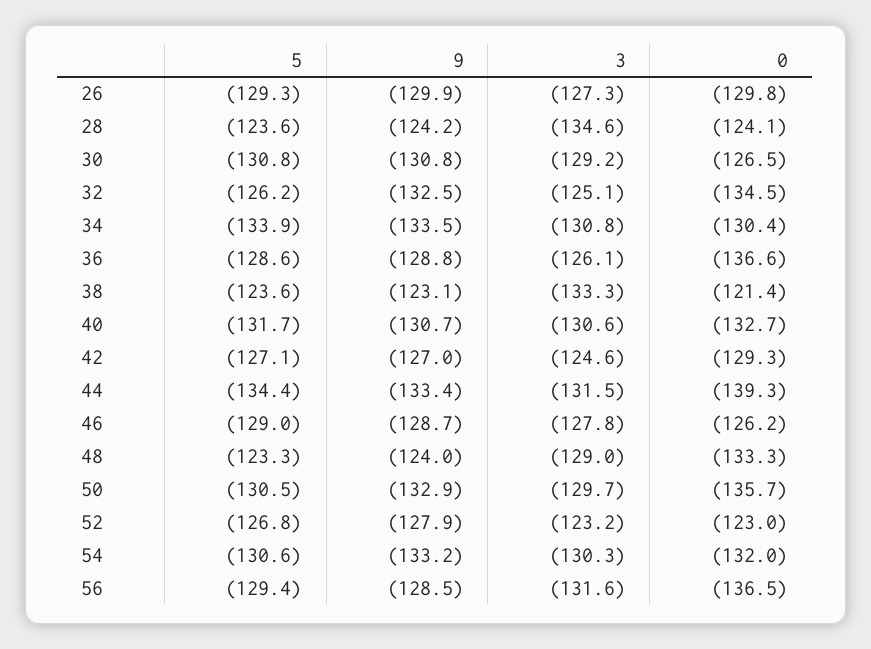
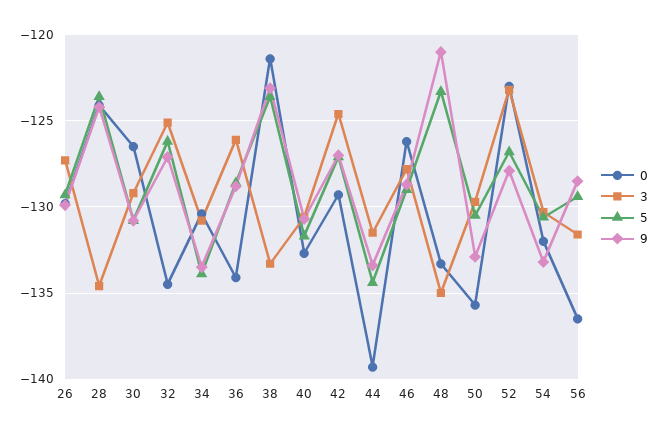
  {
    "5": {
      "26": -129.3,
      "28": -123.6,
      "30": -130.8,
      "32": -126.2,
      "34": -133.9,
      "36": -128.6,
      "38": -123.6,
      "40": -131.7,
      "42": -127.1,
      "44": -134.4,
      "46": -129,
      "48": -123.3,
      "50": -130.5,
      "52": -126.8,
      "54": -130.6,
      "56": -129.4
    },
    "9": {
      "26": -129.9,
      "28": -124.2,
      "30": -130.8,
-     "32": -132.5,
+     "32": -127,
      "34": -133.5,
      "36": -128.8,
      "38": -123.1,
      "40": -130.7,
      "42": -127,
      "44": -133.4,
      "46": -128.7,
-     "48": -124,
+     "48": -121,
      "50": -132.9,
      "52": -127.9,
      "54": -133.2,
      "56": -128.5
    },
    "3": {
      "26": -127.3,
      "28": -134.6,
      "30": -129.2,
      "32": -125.1,
      "34": -130.8,
      "36": -126.1,
      "38": -133.3,
      "40": -130.6,
      "42": -124.6,
      "44": -131.5,
      "46": -127.8,
-     "48": -129,
+     "48": -135,
      "50": -129.7,
      "52": -123.2,
      "54": -130.3,
      "56": -131.6
    },
    "0": {
      "26": -129.8,
      "28": -124.1,
      "30": -126.5,
      "32": -134.5,
      "34": -130.4,
-     "36": -136.6,
+     "36": -134,
      "38": -121.4,
      "40": -132.7,
      "42": -129.3,
      "44": -139.3,
      "46": -126.2,
      "48": -133.3,
      "50": -135.7,
      "52": -123,
      "54": -132,
      "56": -136.5
    }
  }

